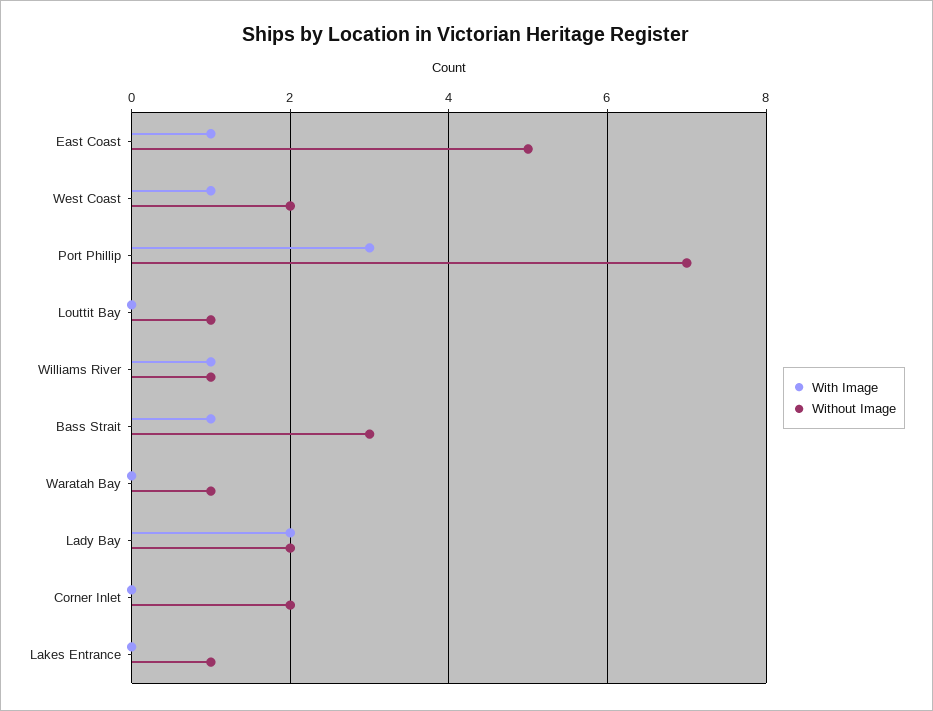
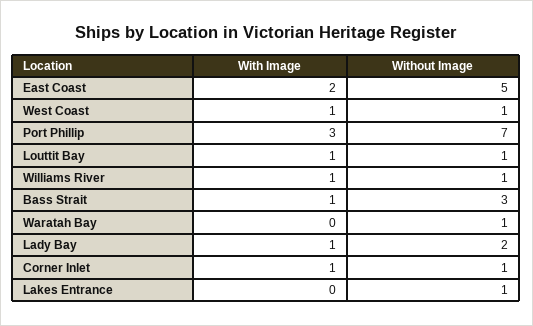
  {
    "With Image": {
-     "East Coast": 1,
+     "East Coast": 2,
      "West Coast": 1,
      "Port Phillip": 3,
-     "Louttit Bay": 0,
+     "Louttit Bay": 1,
      "Williams River": 1,
      "Bass Strait": 1,
      "Waratah Bay": 0,
-     "Lady Bay": 2,
+     "Lady Bay": 1,
-     "Corner Inlet": 0,
+     "Corner Inlet": 1,
      "Lakes Entrance": 0
    },
    "Without Image": {
      "East Coast": 5,
-     "West Coast": 2,
+     "West Coast": 1,
      "Port Phillip": 7,
      "Louttit Bay": 1,
      "Williams River": 1,
      "Bass Strait": 3,
      "Waratah Bay": 1,
      "Lady Bay": 2,
-     "Corner Inlet": 2,
+     "Corner Inlet": 1,
      "Lakes Entrance": 1
    }
  }

